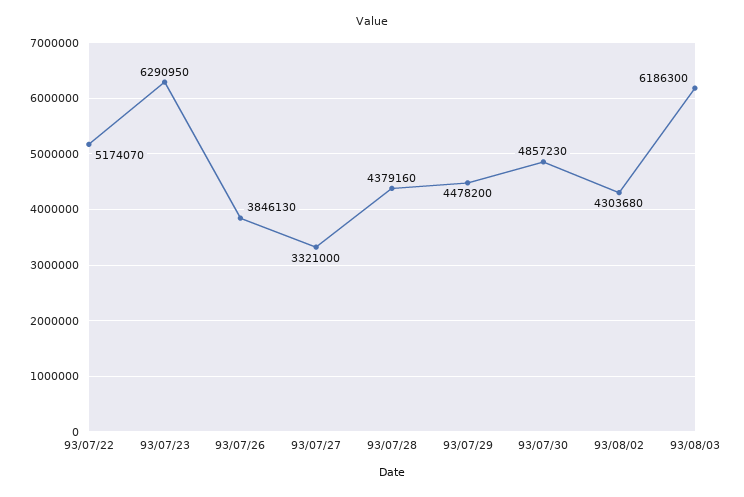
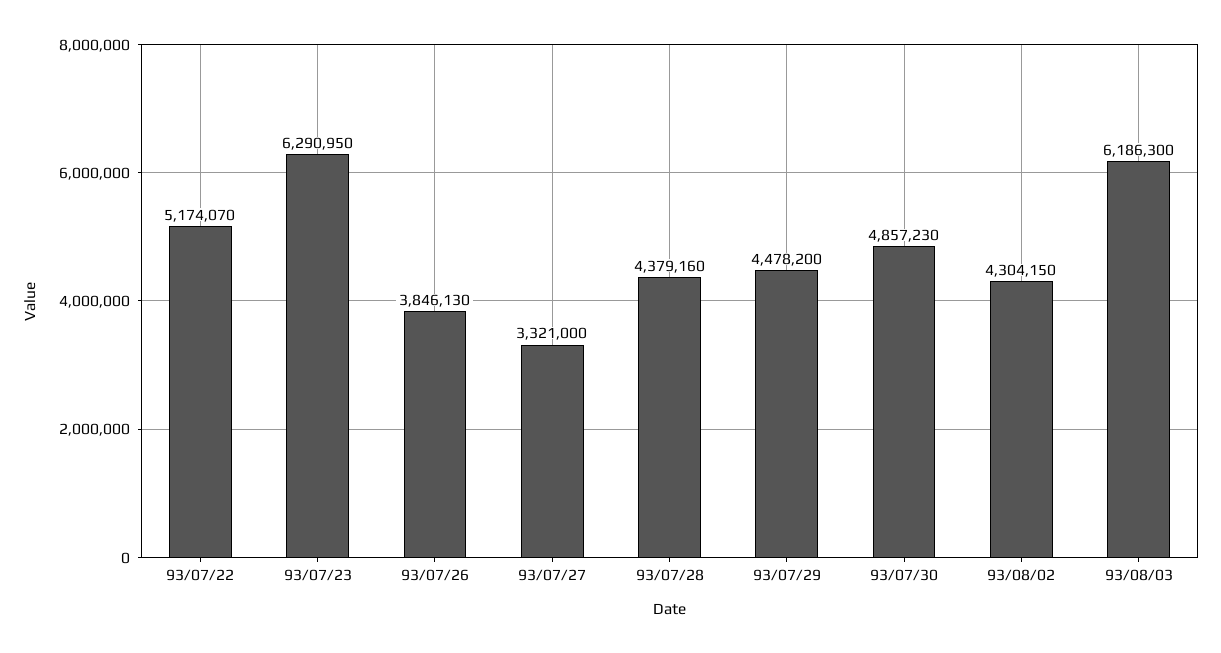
  {
    "93/07/22": 5174070,
    "93/07/23": 6290950,
    "93/07/26": 3846130,
    "93/07/27": 3321000,
    "93/07/28": 4379160,
    "93/07/29": 4478200,
    "93/07/30": 4857230,
-   "93/08/02": 4303680,
+   "93/08/02": 4304150,
    "93/08/03": 6186300
  }

